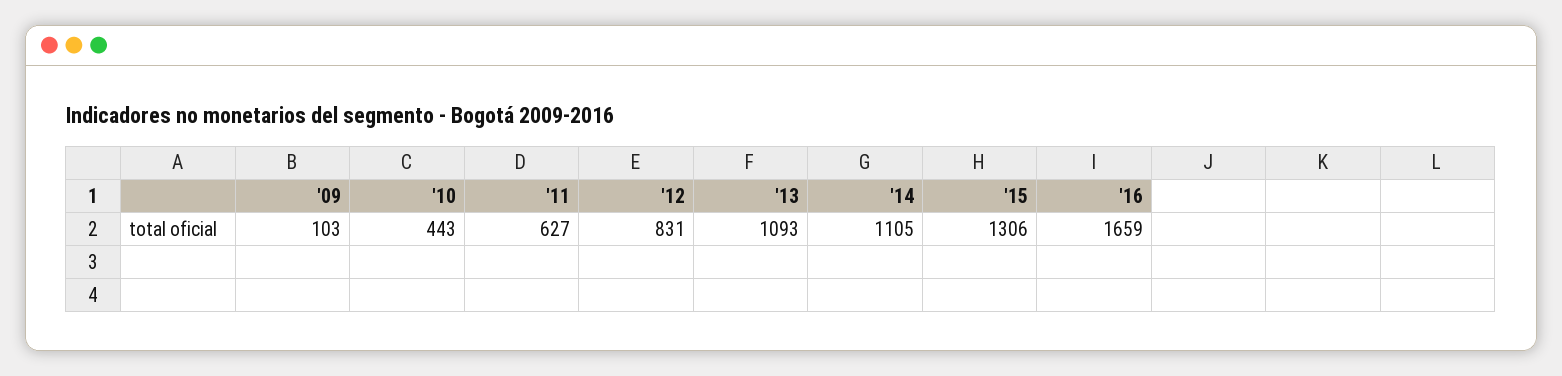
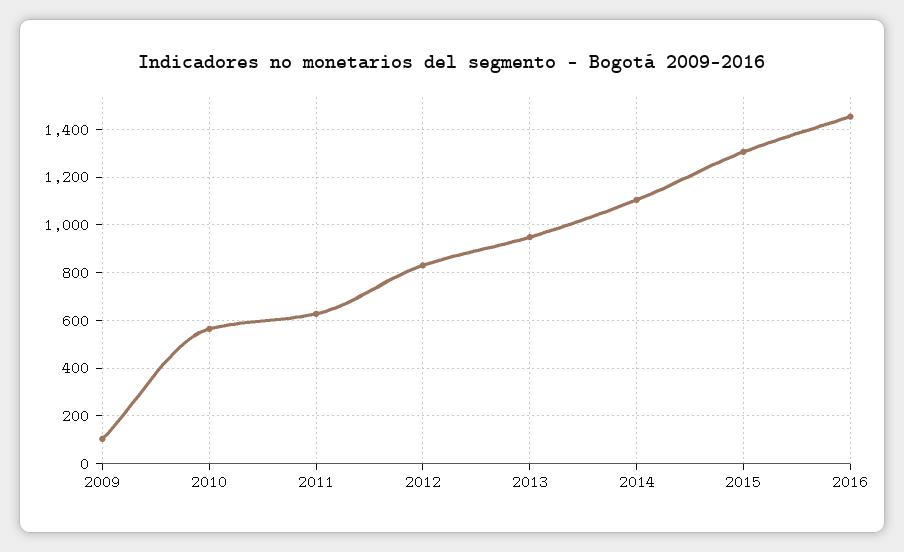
  {
    "'09": 103,
-   "'10": 443,
+   "'10": 550,
    "'11": 627,
    "'12": 831,
-   "'13": 1093,
+   "'13": 950,
    "'14": 1105,
    "'15": 1306,
-   "'16": 1659
+   "'16": 1450
  }

